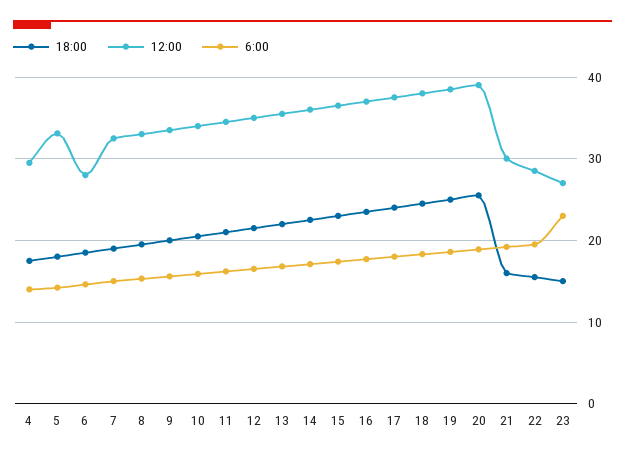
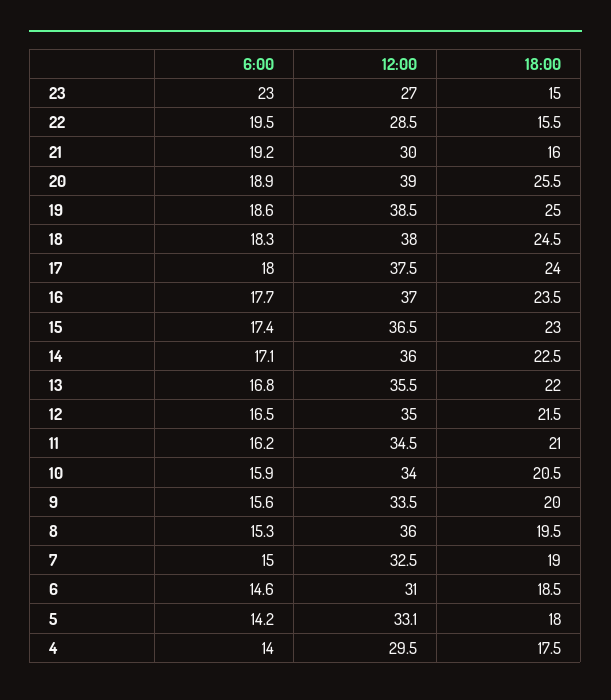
  {
    "18:00": {
      "4": 17.5,
      "5": 18,
      "6": 18.5,
      "7": 19,
      "8": 19.5,
      "9": 20,
      "10": 20.5,
      "11": 21,
      "12": 21.5,
      "13": 22,
      "14": 22.5,
      "15": 23,
      "16": 23.5,
      "17": 24,
      "18": 24.5,
      "19": 25,
      "20": 25.5,
      "21": 16,
      "22": 15.5,
      "23": 15
    },
    "12:00": {
      "4": 29.5,
      "5": 33.1,
-     "6": 28,
+     "6": 31,
      "7": 32.5,
-     "8": 33,
+     "8": 36,
      "9": 33.5,
      "10": 34,
      "11": 34.5,
      "12": 35,
      "13": 35.5,
      "14": 36,
      "15": 36.5,
      "16": 37,
      "17": 37.5,
      "18": 38,
      "19": 38.5,
      "20": 39,
      "21": 30,
      "22": 28.5,
      "23": 27
    },
    "6:00": {
      "4": 14,
      "5": 14.2,
      "6": 14.6,
      "7": 15,
      "8": 15.3,
      "9": 15.6,
      "10": 15.9,
      "11": 16.2,
      "12": 16.5,
      "13": 16.8,
      "14": 17.1,
      "15": 17.4,
      "16": 17.7,
      "17": 18,
      "18": 18.3,
      "19": 18.6,
      "20": 18.9,
      "21": 19.2,
      "22": 19.5,
      "23": 23
    }
  }

